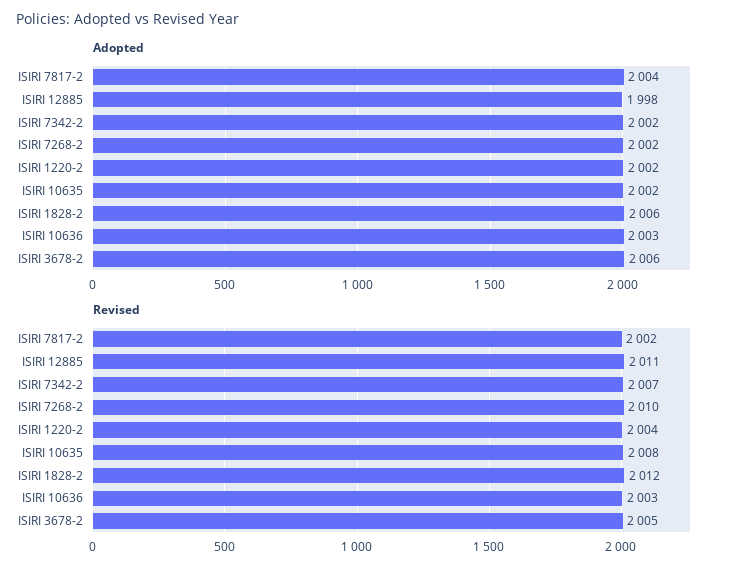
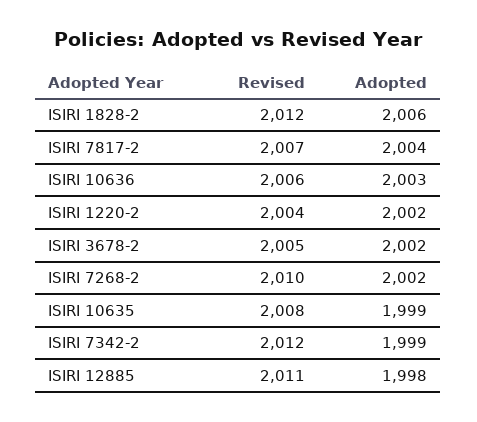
  {
    "Adopted": {
      "ISIRI 7817-2": 2004,
      "ISIRI 12885": 1998,
-     "ISIRI 7342-2": 2002,
+     "ISIRI 7342-2": 1999,
      "ISIRI 7268-2": 2002,
      "ISIRI 1220-2": 2002,
-     "ISIRI 10635": 2002,
+     "ISIRI 10635": 1999,
      "ISIRI 1828-2": 2006,
      "ISIRI 10636": 2003,
-     "ISIRI 3678-2": 2006
+     "ISIRI 3678-2": 2002
    },
    "Revised": {
-     "ISIRI 7817-2": 2002,
+     "ISIRI 7817-2": 2007,
      "ISIRI 12885": 2011,
-     "ISIRI 7342-2": 2007,
+     "ISIRI 7342-2": 2012,
      "ISIRI 7268-2": 2010,
      "ISIRI 1220-2": 2004,
      "ISIRI 10635": 2008,
      "ISIRI 1828-2": 2012,
-     "ISIRI 10636": 2003,
+     "ISIRI 10636": 2006,
      "ISIRI 3678-2": 2005
    }
  }

